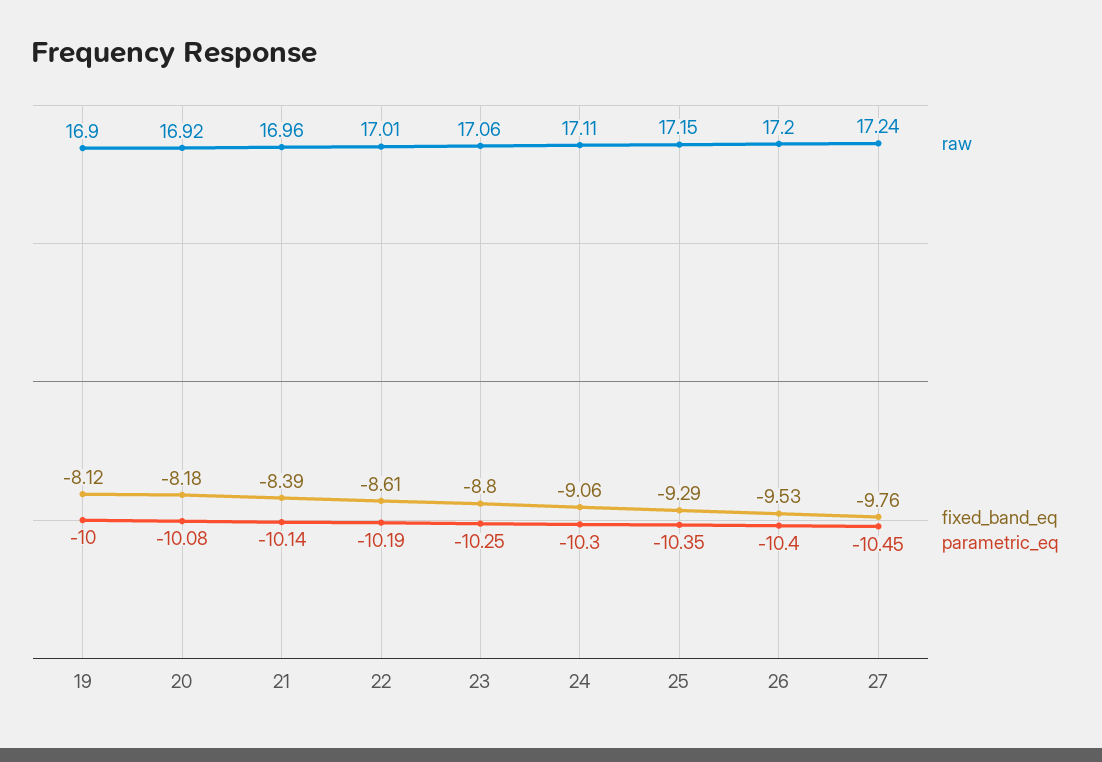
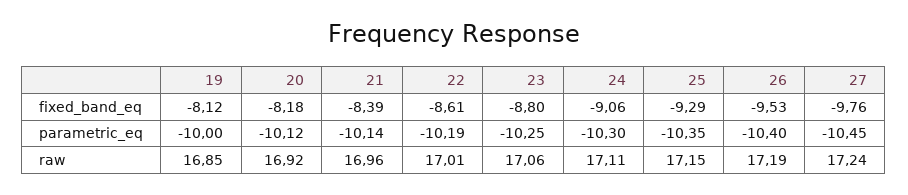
  {
    "raw": {
-     "19": 16.9,
+     "19": 16.85,
      "20": 16.92,
      "21": 16.96,
      "22": 17.01,
      "23": 17.06,
      "24": 17.11,
      "25": 17.15,
-     "26": 17.2,
+     "26": 17.19,
      "27": 17.24
    },
    "fixed_band_eq": {
      "19": -8.12,
      "20": -8.18,
      "21": -8.39,
      "22": -8.61,
      "23": -8.8,
      "24": -9.06,
      "25": -9.29,
      "26": -9.53,
      "27": -9.76
    },
    "parametric_eq": {
      "19": -10,
-     "20": -10.08,
+     "20": -10.12,
      "21": -10.14,
      "22": -10.19,
      "23": -10.25,
      "24": -10.3,
      "25": -10.35,
      "26": -10.4,
      "27": -10.45
    }
  }

